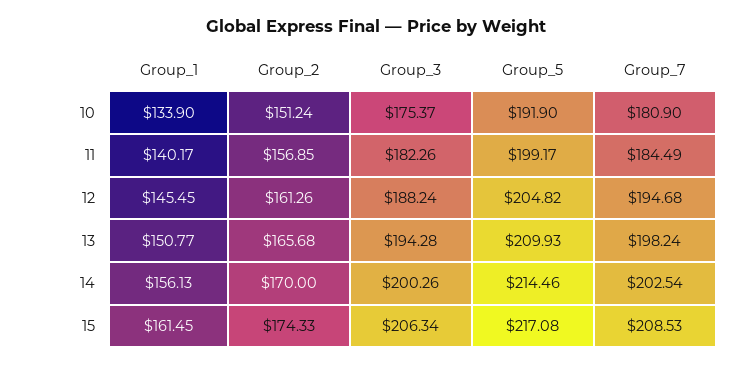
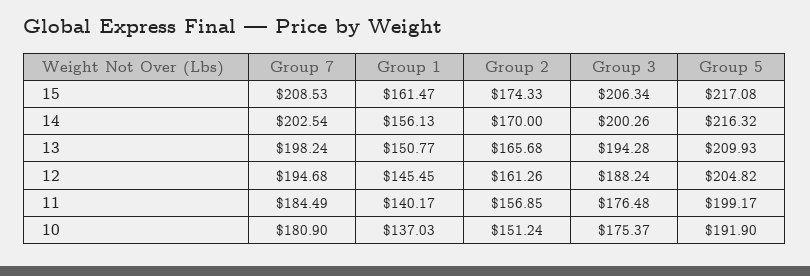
  {
    "Group_1": {
-     "10": 133.9,
+     "10": 137.03,
      "11": 140.17,
      "12": 145.45,
      "13": 150.77,
      "14": 156.13,
-     "15": 161.45
+     "15": 161.47
    },
    "Group_2": {
      "10": 151.24,
      "11": 156.85,
      "12": 161.26,
      "13": 165.68,
      "14": 170,
      "15": 174.33
    },
    "Group_3": {
      "10": 175.37,
-     "11": 182.26,
+     "11": 176.48,
      "12": 188.24,
      "13": 194.28,
      "14": 200.26,
      "15": 206.34
    },
    "Group_5": {
      "10": 191.9,
      "11": 199.17,
      "12": 204.82,
      "13": 209.93,
-     "14": 214.46,
+     "14": 216.32,
      "15": 217.08
    },
    "Group_7": {
      "10": 180.9,
      "11": 184.49,
      "12": 194.68,
      "13": 198.24,
      "14": 202.54,
      "15": 208.53
    }
  }

